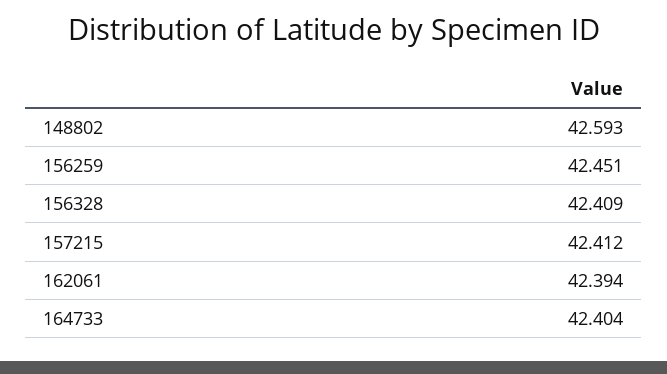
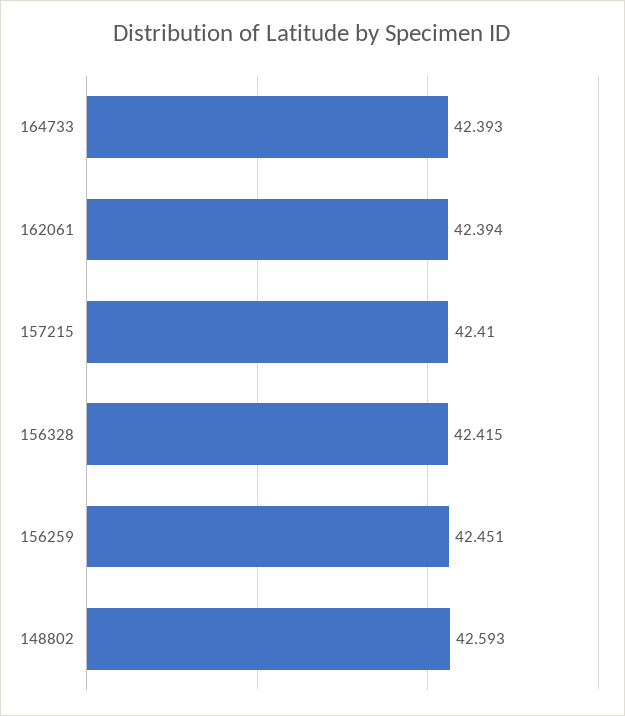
  {
    "148802": 42.593,
    "156259": 42.451,
-   "156328": 42.409,
+   "156328": 42.415,
-   "157215": 42.412,
+   "157215": 42.41,
    "162061": 42.394,
-   "164733": 42.404
+   "164733": 42.393
  }

